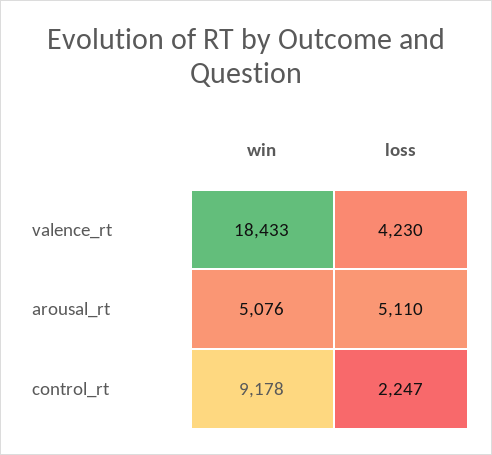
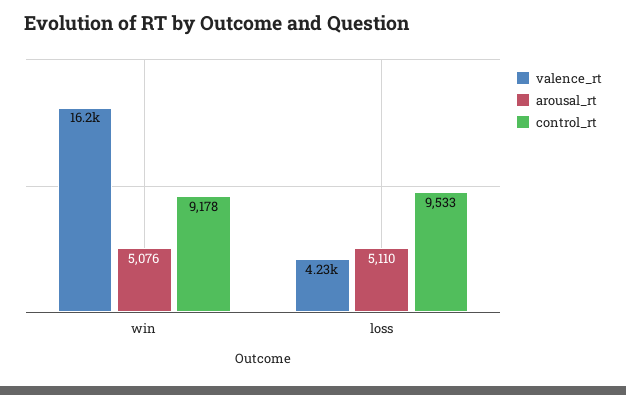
  {
    "valence_rt": {
-     "win": 18433,
+     "win": 16200,
      "loss": 4230
    },
    "arousal_rt": {
      "win": 5076,
      "loss": 5110
    },
    "control_rt": {
      "win": 9178,
-     "loss": 2247
+     "loss": 9533
    }
  }

